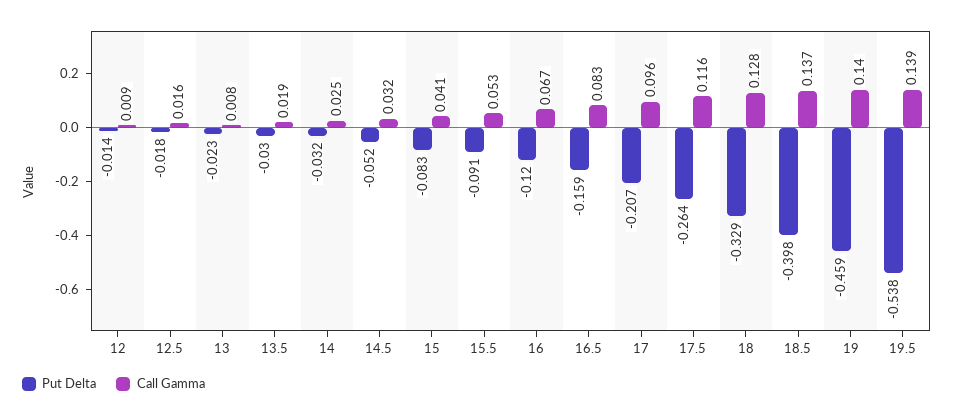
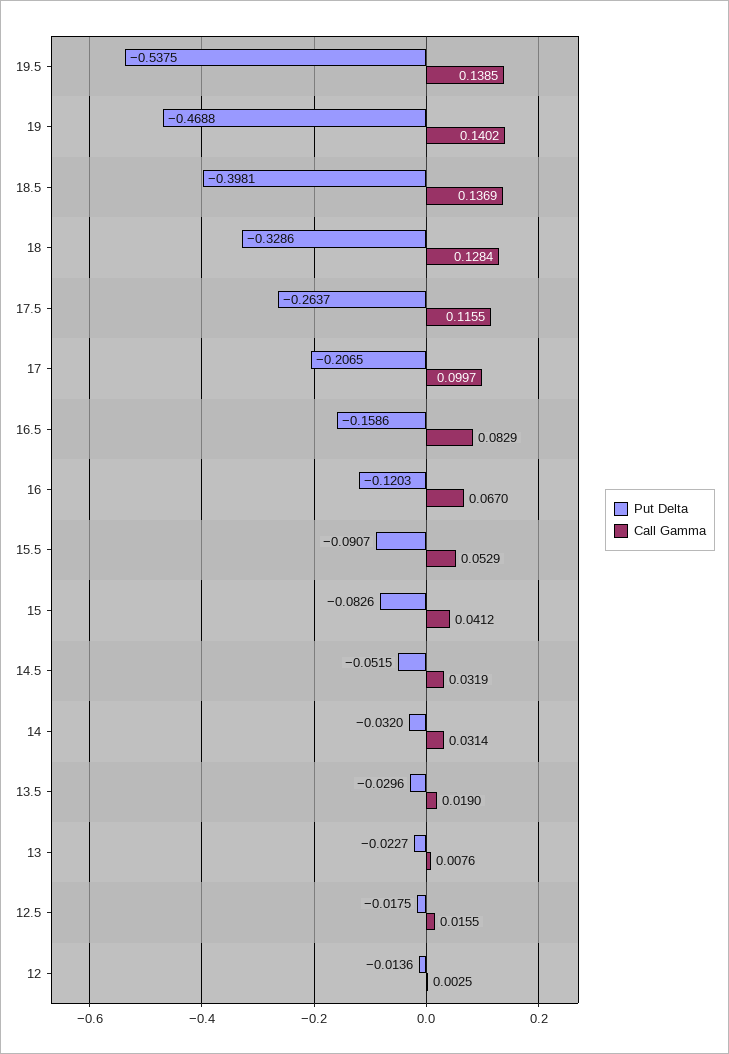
  {
    "Put Delta": {
      "12": -0.0136,
      "12.5": -0.0175,
      "13": -0.0227,
      "13.5": -0.0296,
      "14": -0.032,
      "14.5": -0.0515,
      "15": -0.0826,
      "15.5": -0.0907,
      "16": -0.1203,
      "16.5": -0.1586,
      "17": -0.2065,
      "17.5": -0.2637,
      "18": -0.3286,
      "18.5": -0.3981,
-     "19": -0.459,
+     "19": -0.4688,
      "19.5": -0.5375
    },
    "Call Gamma": {
-     "12": 0.009,
+     "12": 0.0025,
      "12.5": 0.0155,
      "13": 0.0076,
      "13.5": 0.019,
-     "14": 0.025,
+     "14": 0.0314,
      "14.5": 0.0319,
      "15": 0.0412,
      "15.5": 0.0529,
      "16": 0.067,
      "16.5": 0.0829,
-     "17": 0.096,
+     "17": 0.0997,
      "17.5": 0.1155,
      "18": 0.1284,
      "18.5": 0.1369,
      "19": 0.1402,
      "19.5": 0.1385
    }
  }

